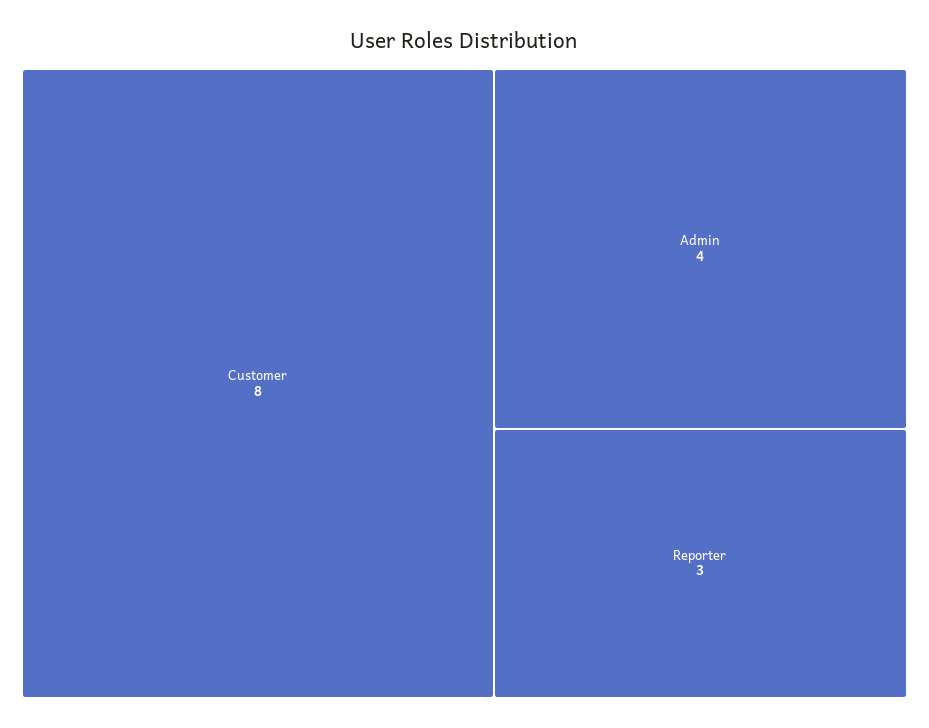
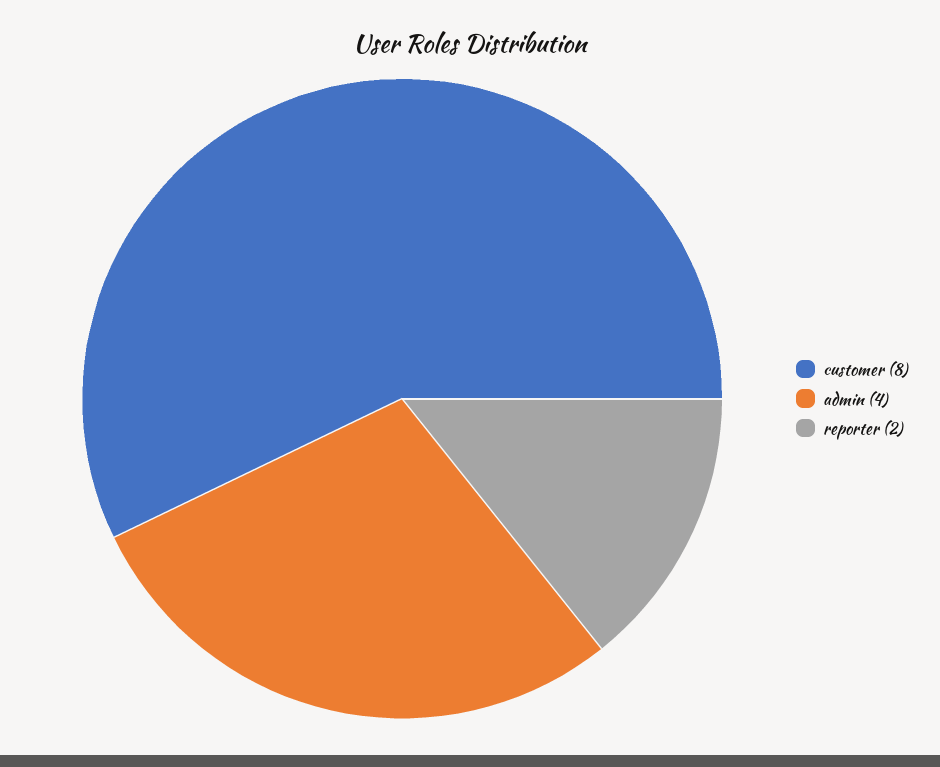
  {
    "Customer": 8,
    "Admin": 4,
-   "Reporter": 3
+   "Reporter": 2
  }

